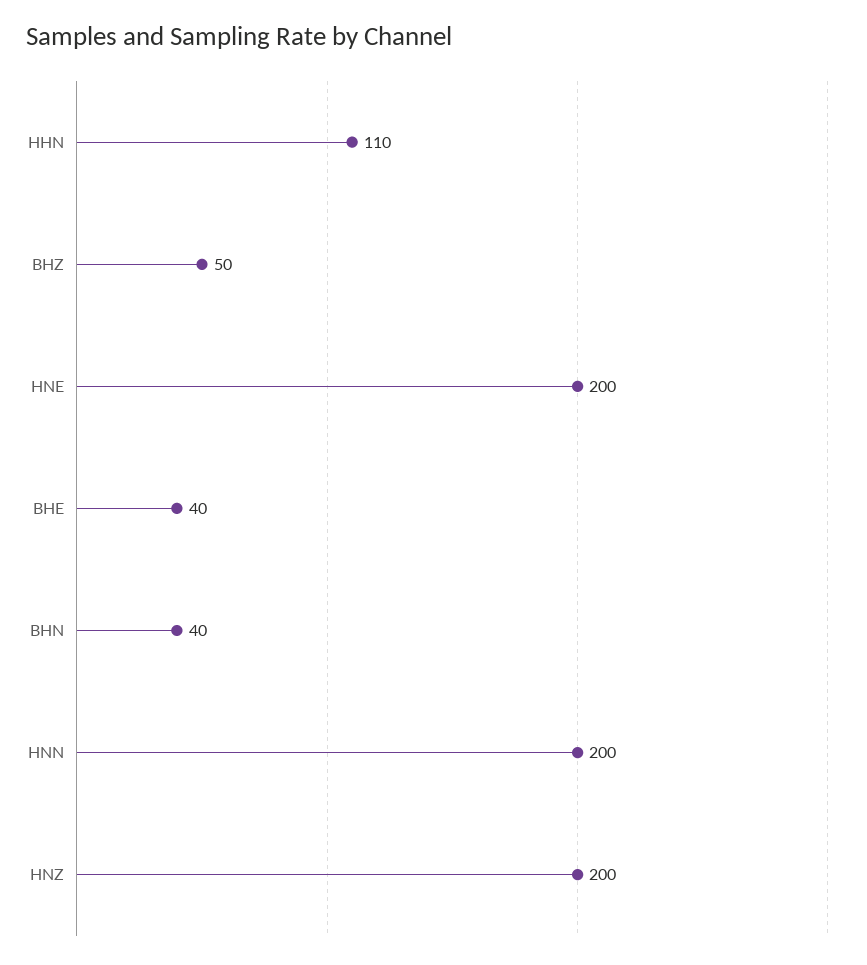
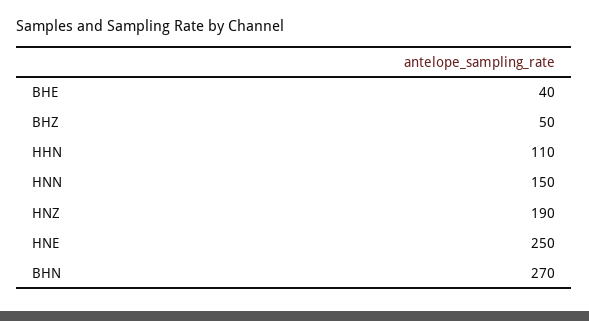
  {
    "HHN": 110,
    "BHZ": 50,
-   "HNE": 200,
+   "HNE": 250,
    "BHE": 40,
-   "BHN": 40,
+   "BHN": 270,
-   "HNN": 200,
+   "HNN": 150,
-   "HNZ": 200
+   "HNZ": 190
  }

